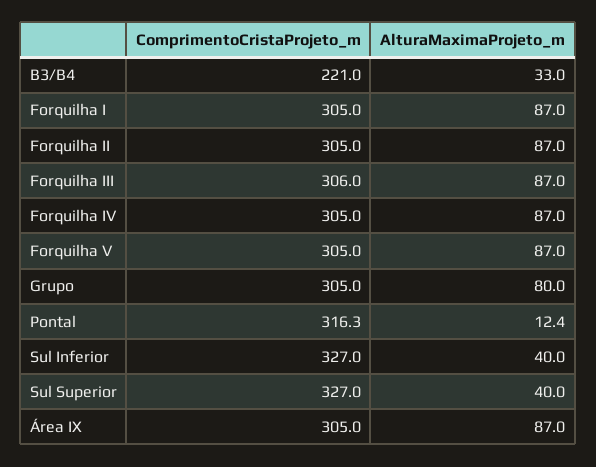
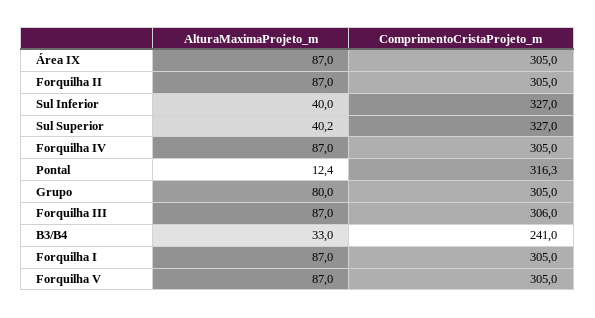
  {
    "ComprimentoCristaProjeto_m": {
-     "B3/B4": 221,
+     "B3/B4": 241,
      "Forquilha I": 305,
      "Forquilha II": 305,
      "Forquilha III": 306,
      "Forquilha IV": 305,
      "Forquilha V": 305,
      "Grupo": 305,
      "Pontal": 316.3,
      "Sul Inferior": 327,
      "Sul Superior": 327,
      "Área IX": 305
    },
    "AlturaMaximaProjeto_m": {
      "B3/B4": 33,
      "Forquilha I": 87,
      "Forquilha II": 87,
      "Forquilha III": 87,
      "Forquilha IV": 87,
      "Forquilha V": 87,
      "Grupo": 80,
      "Pontal": 12.4,
      "Sul Inferior": 40,
-     "Sul Superior": 40,
+     "Sul Superior": 40.2,
      "Área IX": 87
    }
  }

